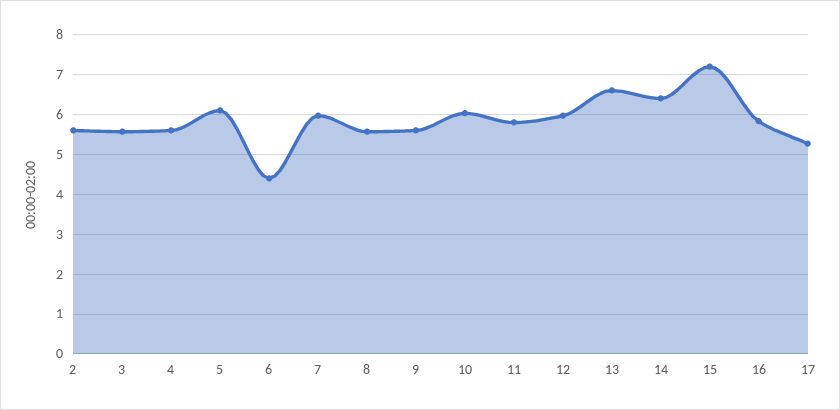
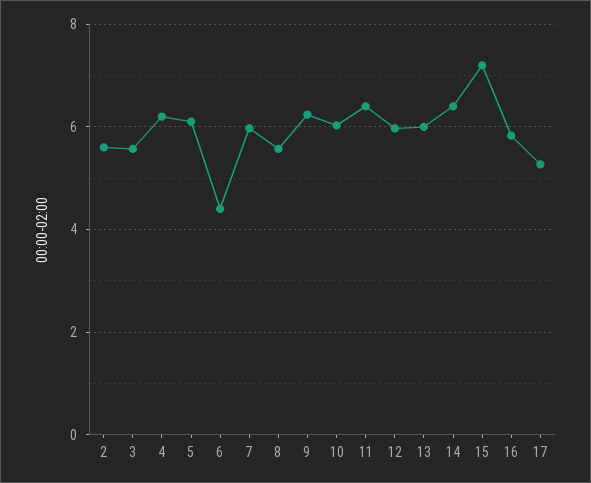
  {
    "2": 5.6,
    "3": 5.6,
-   "4": 5.6,
+   "4": 6.2,
    "5": 6.2,
    "6": 4.4,
    "7": 6,
    "8": 5.6,
-   "9": 5.6,
+   "9": 6.2,
    "10": 6,
-   "11": 5.8,
+   "11": 6.4,
    "12": 6,
-   "13": 6.6,
+   "13": 6,
    "14": 6.4,
    "15": 7.2,
    "16": 5.8,
    "17": 5.2
  }

